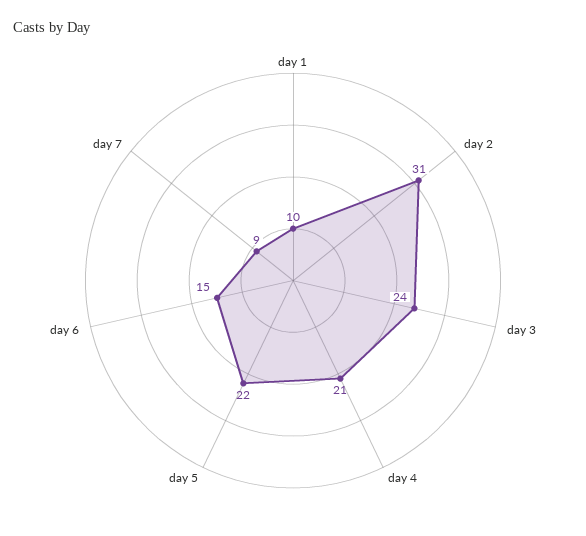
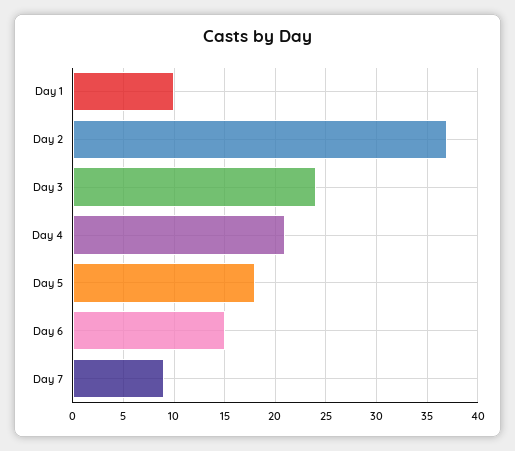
  {
    "day 1": 10,
-   "day 2": 31,
+   "day 2": 37,
    "day 3": 24,
    "day 4": 21,
-   "day 5": 22,
+   "day 5": 18,
    "day 6": 15,
    "day 7": 9
  }

